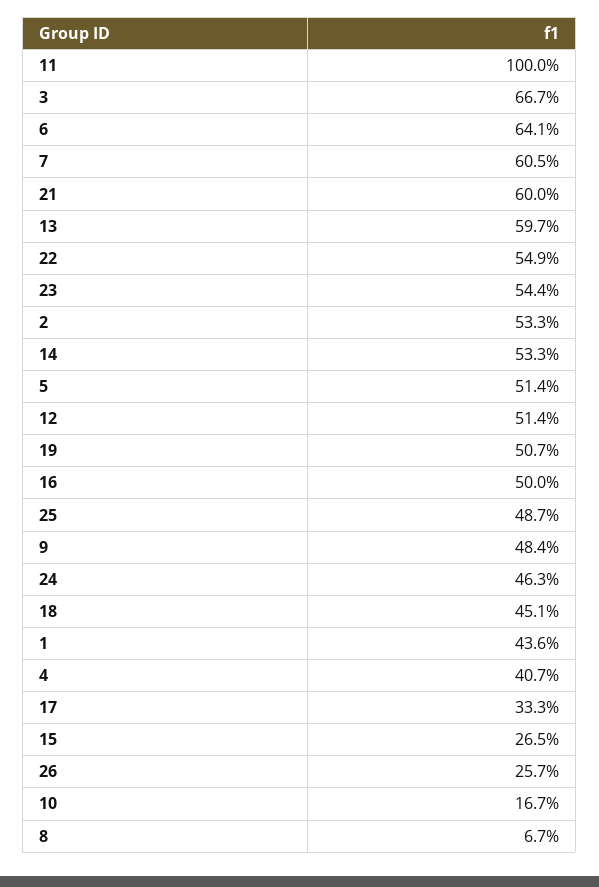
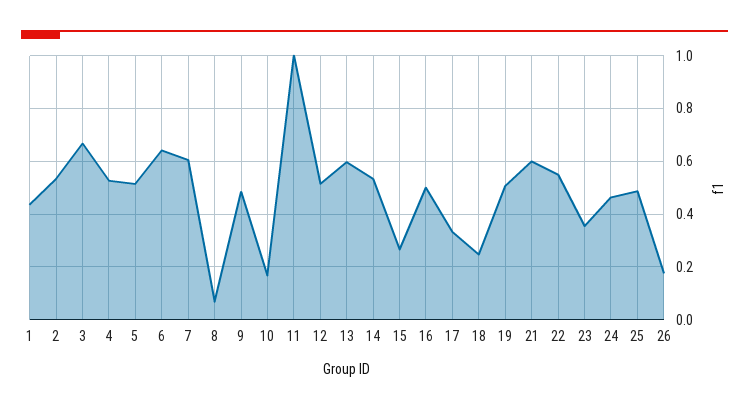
  {
    "11": 1,
    "3": 0.667,
    "6": 0.641,
    "7": 0.605,
    "21": 0.6,
    "13": 0.597,
    "22": 0.549,
-   "23": 0.544,
+   "23": 0.35,
    "2": 0.533,
    "14": 0.533,
    "5": 0.514,
    "12": 0.514,
    "19": 0.507,
    "16": 0.5,
    "25": 0.487,
    "9": 0.484,
    "24": 0.463,
-   "18": 0.451,
+   "18": 0.25,
    "1": 0.436,
-   "4": 0.407,
+   "4": 0.525,
    "17": 0.333,
    "15": 0.265,
-   "26": 0.257,
+   "26": 0.175,
    "10": 0.167,
    "8": 0.067
  }

